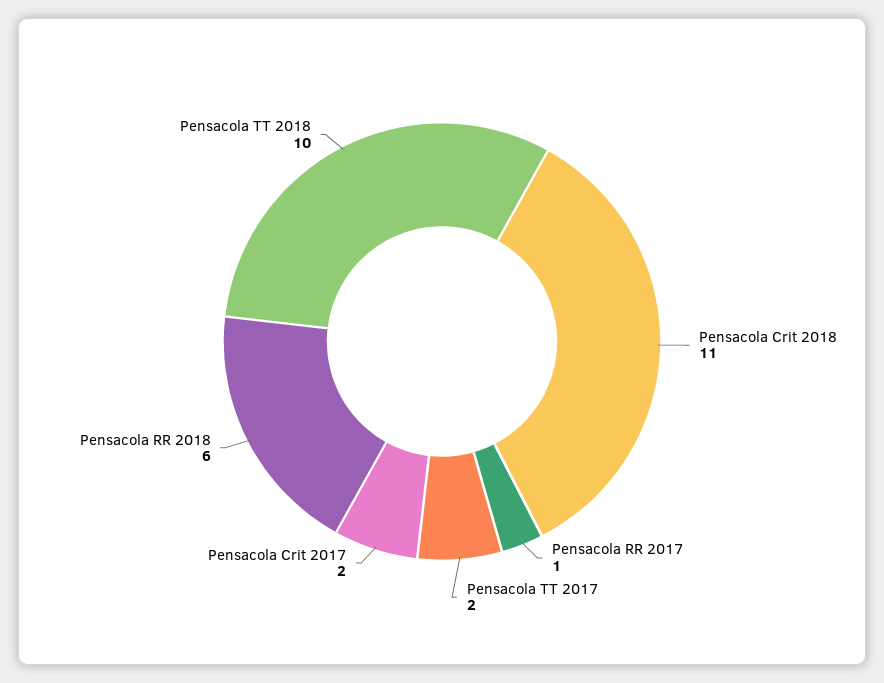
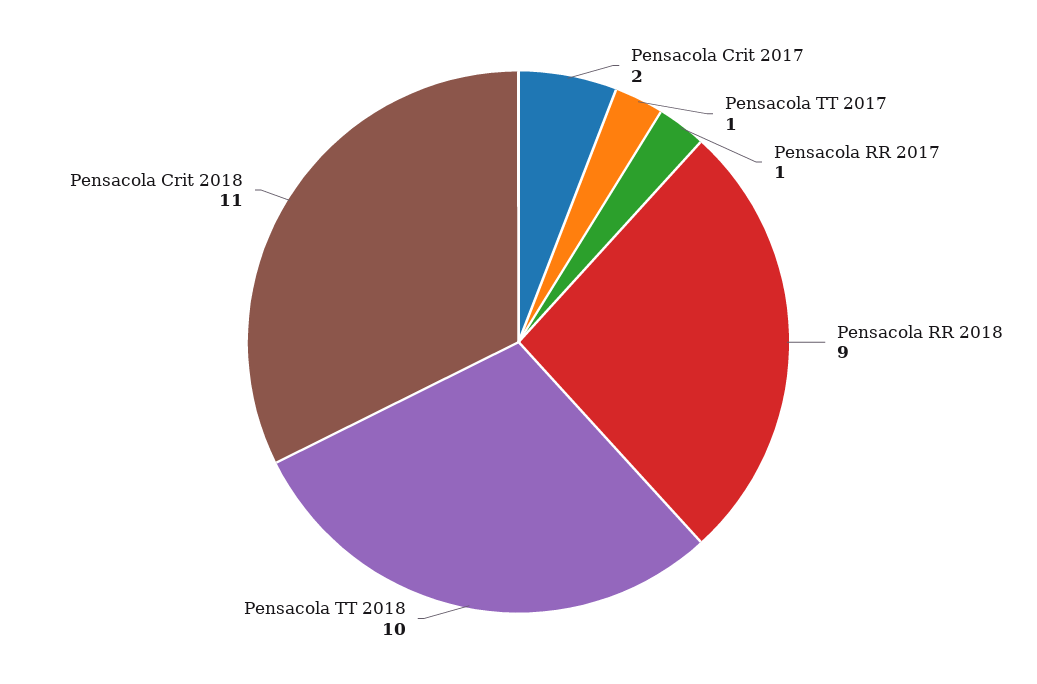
  {
    "Pensacola Crit 2018": 11,
    "Pensacola RR 2017": 1,
-   "Pensacola TT 2017": 2,
+   "Pensacola TT 2017": 1,
    "Pensacola Crit 2017": 2,
-   "Pensacola RR 2018": 6,
+   "Pensacola RR 2018": 9,
    "Pensacola TT 2018": 10
  }

